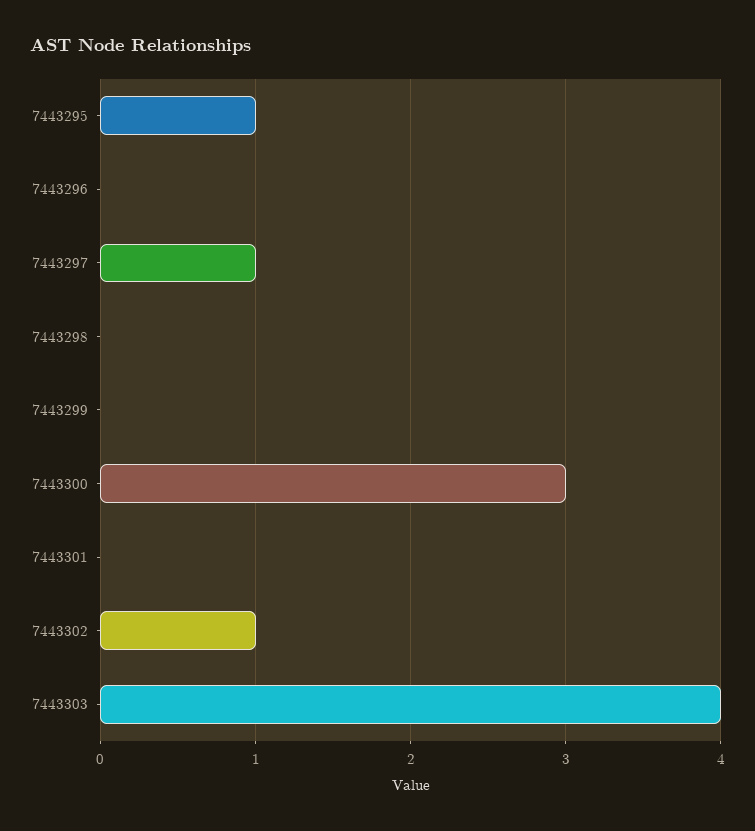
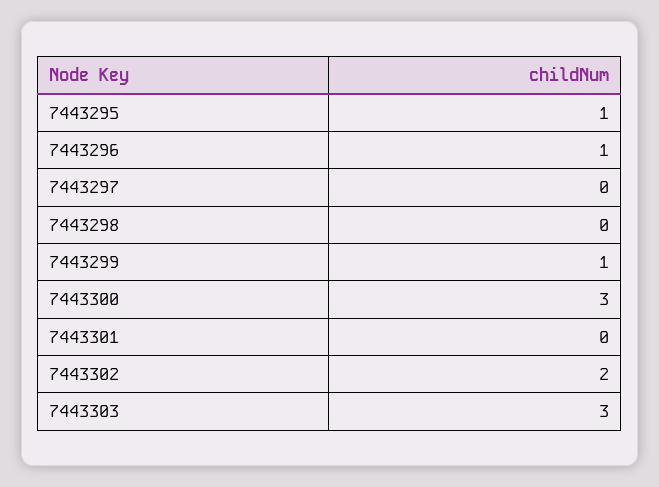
  {
    "7443295": 1,
-   "7443296": 0,
+   "7443296": 1,
-   "7443297": 1,
+   "7443297": 0,
    "7443298": 0,
-   "7443299": 0,
+   "7443299": 1,
    "7443300": 3,
    "7443301": 0,
-   "7443302": 1,
+   "7443302": 2,
-   "7443303": 4
+   "7443303": 3
  }

